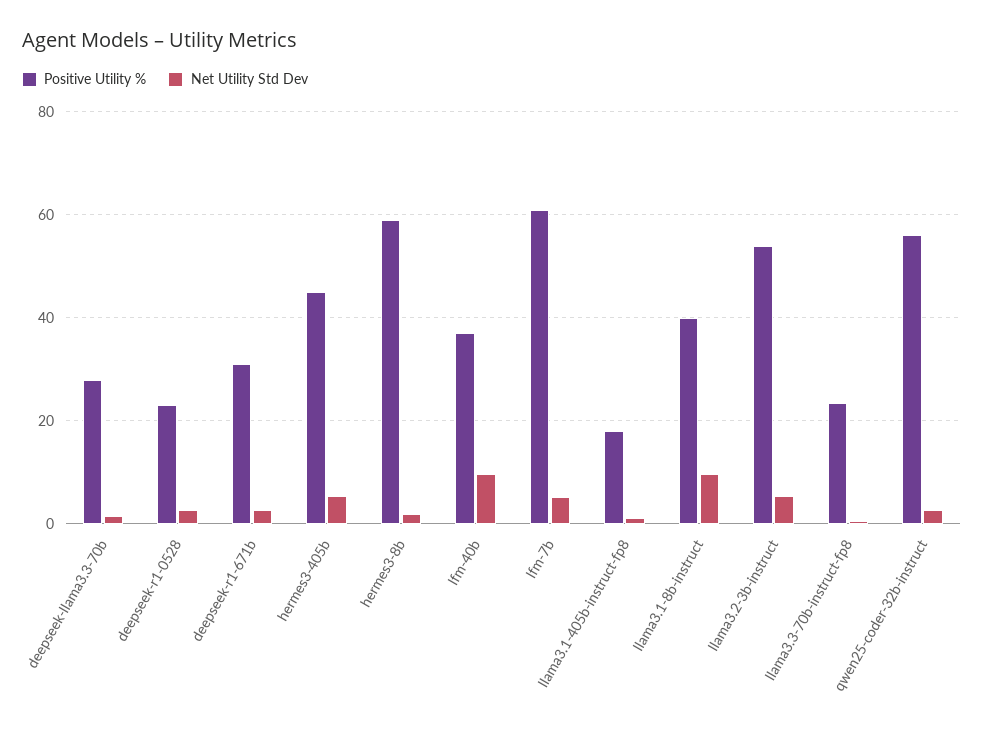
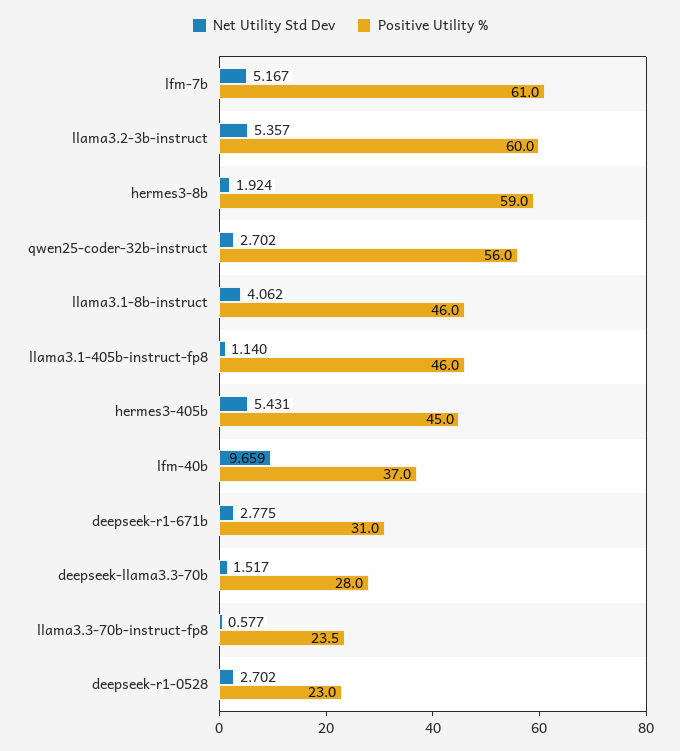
  {
    "Positive Utility %": {
      "deepseek-llama3.3-70b": 28,
      "deepseek-r1-0528": 23,
      "deepseek-r1-671b": 31,
      "hermes3-405b": 45,
      "hermes3-8b": 59,
      "lfm-40b": 37,
      "lfm-7b": 61,
-     "llama3.1-405b-instruct-fp8": 18,
+     "llama3.1-405b-instruct-fp8": 46,
-     "llama3.1-8b-instruct": 40,
+     "llama3.1-8b-instruct": 46,
-     "llama3.2-3b-instruct": 54,
+     "llama3.2-3b-instruct": 60,
      "llama3.3-70b-instruct-fp8": 23.5,
      "qwen25-coder-32b-instruct": 56
    },
    "Net Utility Std Dev": {
      "deepseek-llama3.3-70b": 1.517,
      "deepseek-r1-0528": 2.702,
      "deepseek-r1-671b": 2.775,
      "hermes3-405b": 5.431,
      "hermes3-8b": 1.924,
      "lfm-40b": 9.659,
      "lfm-7b": 5.167,
      "llama3.1-405b-instruct-fp8": 1.14,
-     "llama3.1-8b-instruct": 10,
+     "llama3.1-8b-instruct": 4.062,
      "llama3.2-3b-instruct": 5.357,
      "llama3.3-70b-instruct-fp8": 0.577,
      "qwen25-coder-32b-instruct": 2.702
    }
  }

